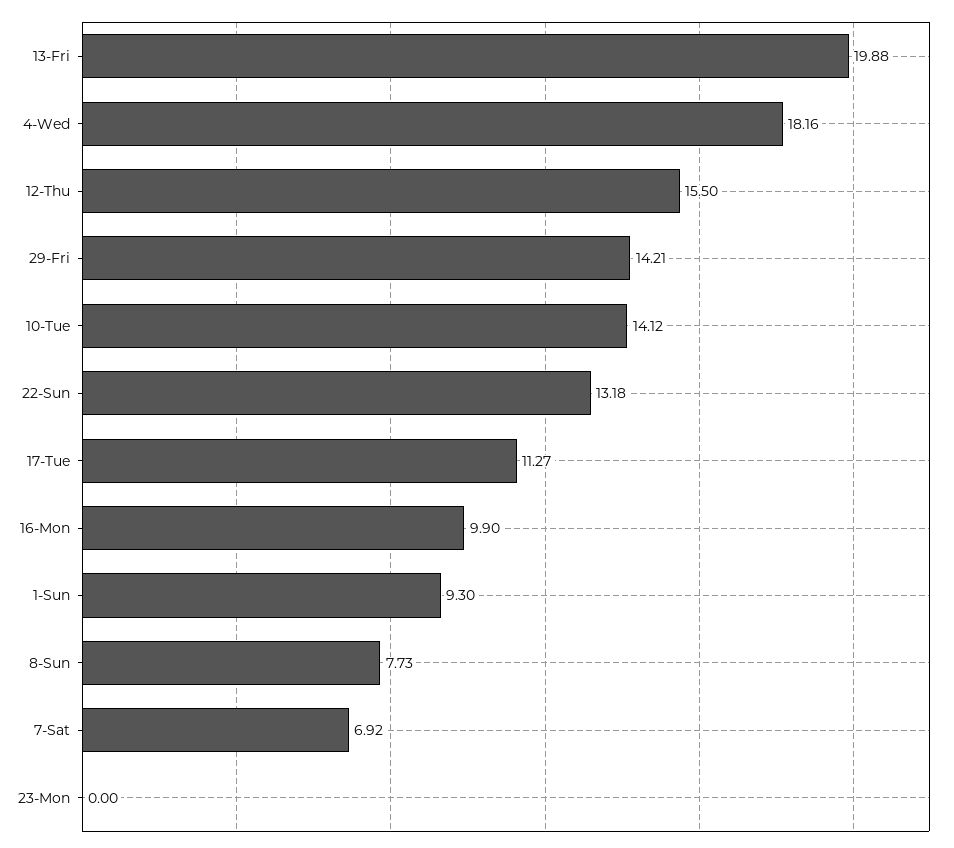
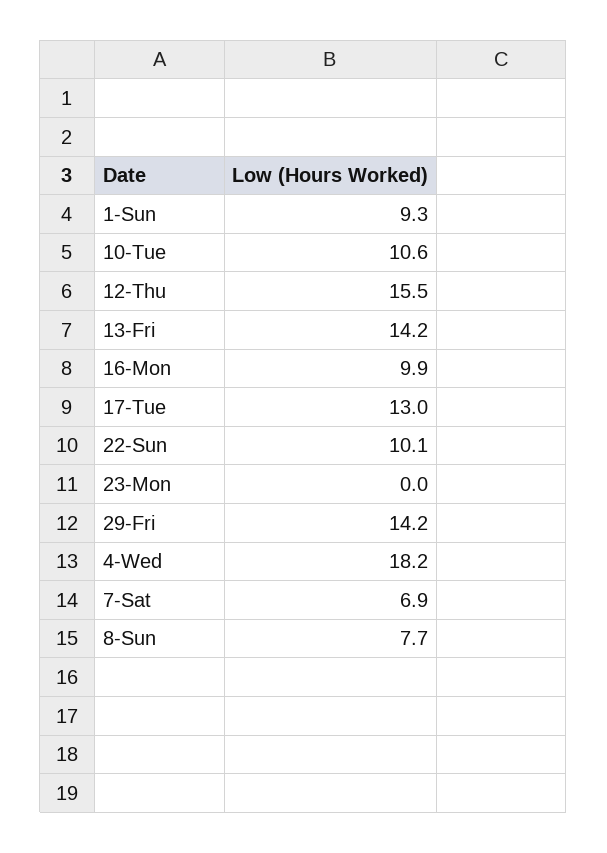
  {
-   "13-Fri": 19.88,
+   "13-Fri": 14.2,
    "4-Wed": 18.16,
    "12-Thu": 15.5,
    "29-Fri": 14.21,
-   "10-Tue": 14.12,
+   "10-Tue": 10.6,
-   "22-Sun": 13.18,
+   "22-Sun": 10.1,
-   "17-Tue": 11.27,
+   "17-Tue": 13,
    "16-Mon": 9.9,
    "1-Sun": 9.3,
    "8-Sun": 7.73,
    "7-Sat": 6.92,
    "23-Mon": 0
  }

